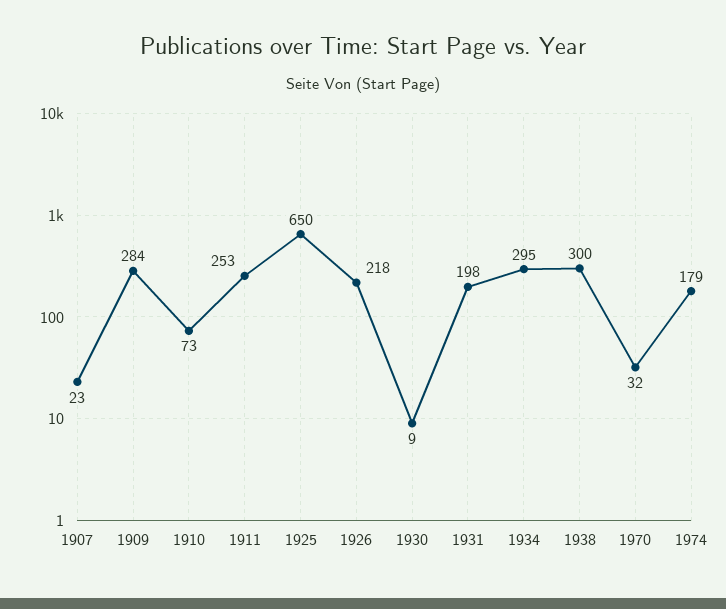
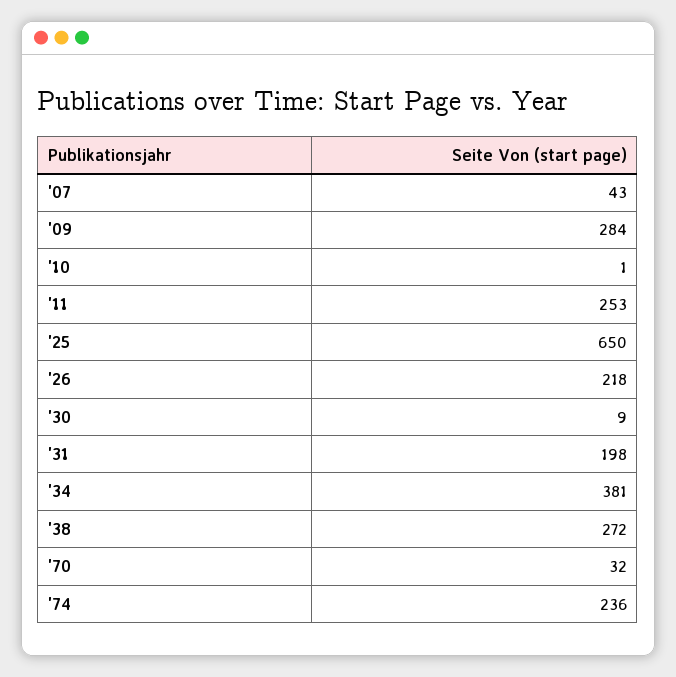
  {
-   "1907": 23,
+   "1907": 43,
    "1909": 284,
-   "1910": 73,
+   "1910": 1,
    "1911": 253,
    "1925": 650,
    "1926": 218,
    "1930": 9,
    "1931": 198,
-   "1934": 295,
+   "1934": 381,
-   "1938": 300,
+   "1938": 272,
    "1970": 32,
-   "1974": 179
+   "1974": 236
  }

